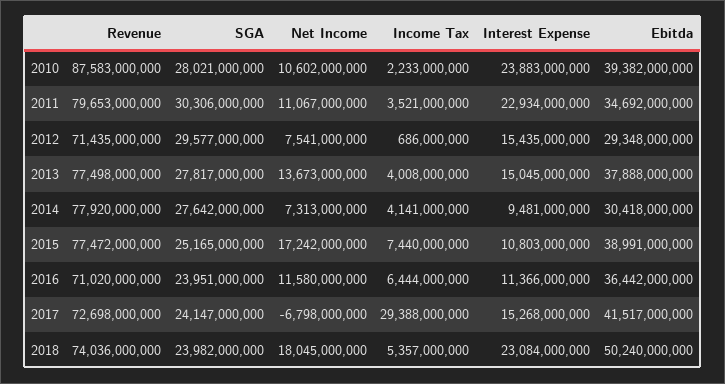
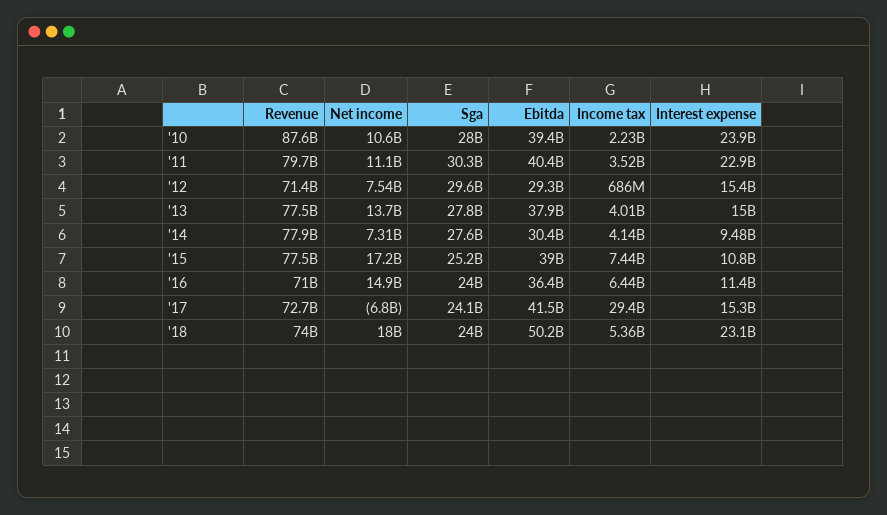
  {
    "Revenue": {
      "2010": 87583000000,
      "2011": 79653000000,
      "2012": 71435000000,
      "2013": 77498000000,
      "2014": 77920000000,
      "2015": 77472000000,
      "2016": 71020000000,
      "2017": 72698000000,
      "2018": 74036000000
    },
    "SGA": {
      "2010": 28021000000,
      "2011": 30306000000,
      "2012": 29577000000,
      "2013": 27817000000,
      "2014": 27642000000,
      "2015": 25165000000,
      "2016": 23951000000,
      "2017": 24147000000,
      "2018": 23982000000
    },
    "Net Income": {
      "2010": 10602000000,
      "2011": 11067000000,
      "2012": 7541000000,
      "2013": 13673000000,
      "2014": 7313000000,
      "2015": 17242000000,
-     "2016": 11580000000,
+     "2016": 14900000000,
      "2017": -6798000000,
      "2018": 18045000000
    },
    "Income Tax": {
      "2010": 2233000000,
      "2011": 3521000000,
      "2012": 686000000,
      "2013": 4008000000,
      "2014": 4141000000,
      "2015": 7440000000,
      "2016": 6444000000,
      "2017": 29388000000,
      "2018": 5357000000
    },
    "Interest Expense": {
      "2010": 23883000000,
      "2011": 22934000000,
      "2012": 15435000000,
      "2013": 15045000000,
      "2014": 9481000000,
      "2015": 10803000000,
      "2016": 11366000000,
      "2017": 15268000000,
      "2018": 23084000000
    },
    "Ebitda": {
      "2010": 39382000000,
-     "2011": 34692000000,
+     "2011": 40400000000,
      "2012": 29348000000,
      "2013": 37888000000,
      "2014": 30418000000,
      "2015": 38991000000,
      "2016": 36442000000,
      "2017": 41517000000,
      "2018": 50240000000
    }
  }

